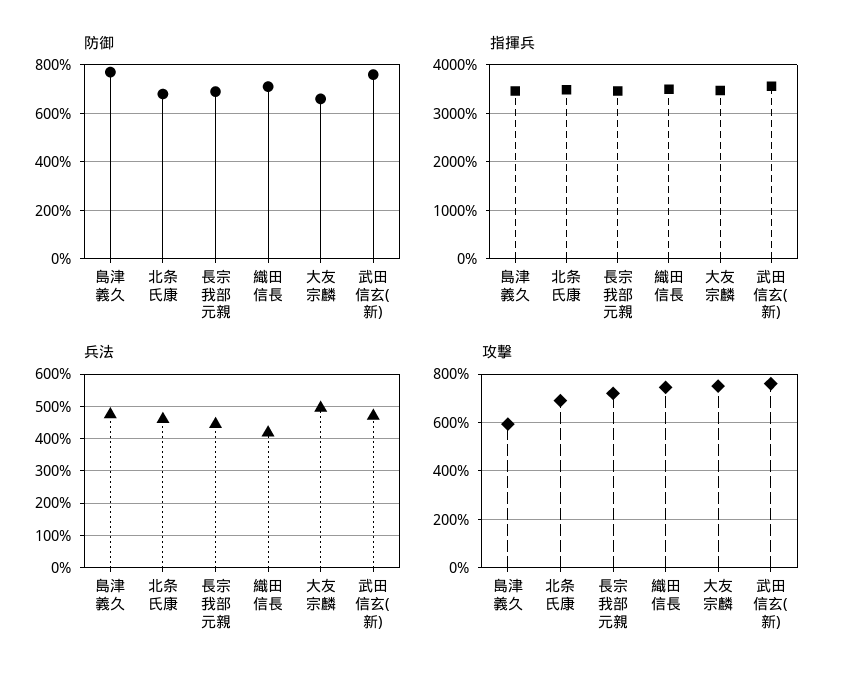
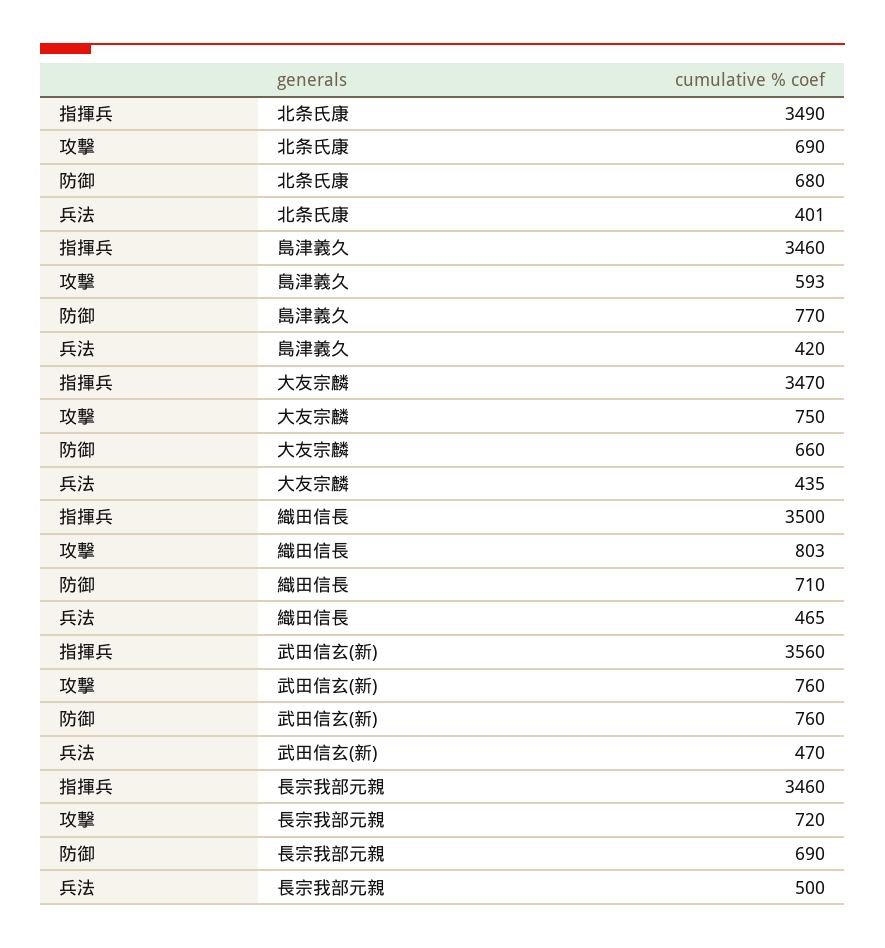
  {
    "防御": {
      "島津義久": 770,
      "北条氏康": 680,
      "長宗我部元親": 690,
      "織田信長": 710,
      "大友宗麟": 660,
      "武田信玄(新)": 760
    },
    "指揮兵": {
      "島津義久": 3460,
      "北条氏康": 3490,
      "長宗我部元親": 3460,
      "織田信長": 3500,
      "大友宗麟": 3470,
      "武田信玄(新)": 3560
    },
    "兵法": {
-     "島津義久": 480,
+     "島津義久": 420,
-     "北条氏康": 460,
+     "北条氏康": 401,
-     "長宗我部元親": 440,
+     "長宗我部元親": 500,
-     "織田信長": 420,
+     "織田信長": 465,
-     "大友宗麟": 500,
+     "大友宗麟": 435,
      "武田信玄(新)": 470
    },
    "攻撃": {
      "島津義久": 593,
      "北条氏康": 690,
      "長宗我部元親": 720,
-     "織田信長": 750,
+     "織田信長": 803,
      "大友宗麟": 750,
      "武田信玄(新)": 760
    }
  }

